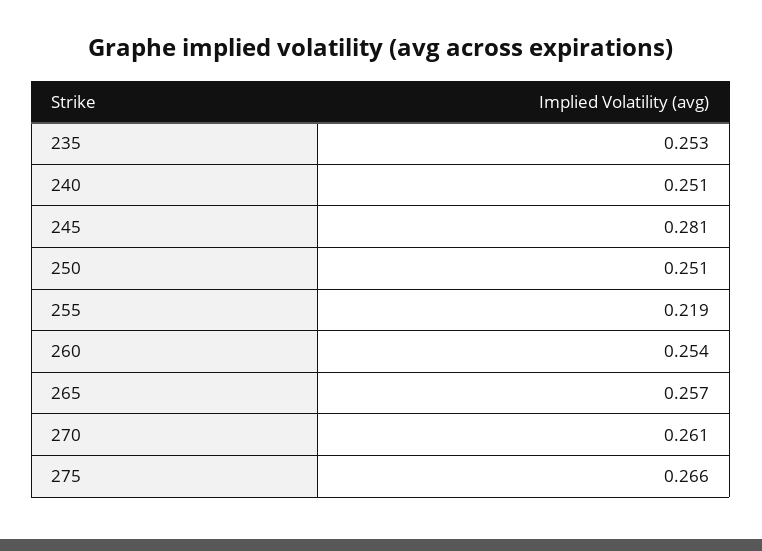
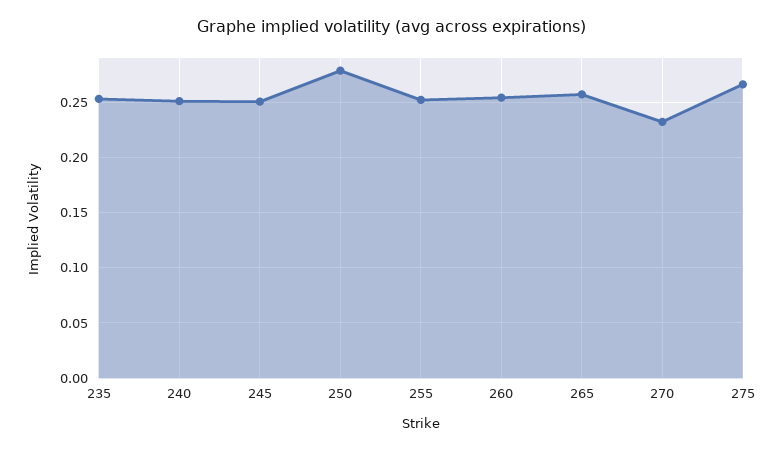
  {
    "235": 0.253,
    "240": 0.251,
-   "245": 0.281,
+   "245": 0.25,
-   "250": 0.251,
+   "250": 0.28,
-   "255": 0.219,
+   "255": 0.25,
    "260": 0.254,
    "265": 0.257,
-   "270": 0.261,
+   "270": 0.23,
    "275": 0.266
  }

